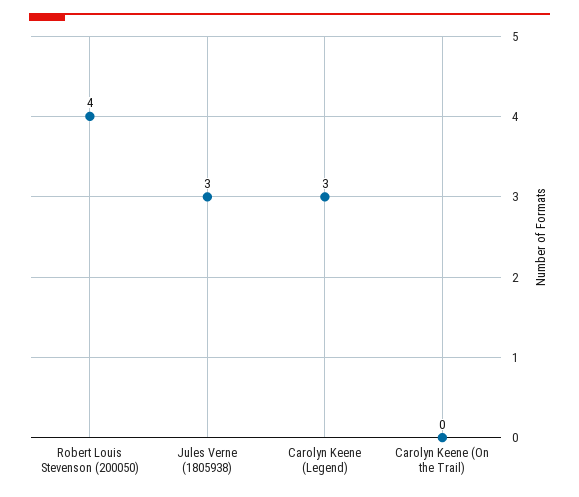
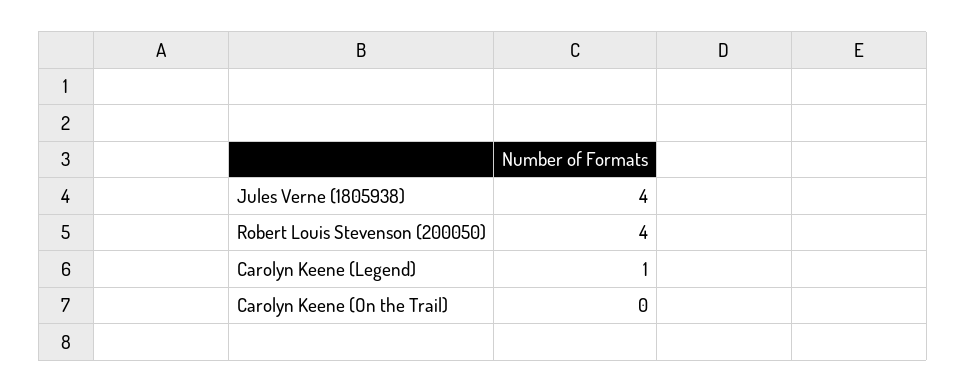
  {
    "Robert Louis Stevenson (200050)": 4,
-   "Jules Verne (1805938)": 3,
+   "Jules Verne (1805938)": 4,
-   "Carolyn Keene (Legend)": 3,
+   "Carolyn Keene (Legend)": 1,
    "Carolyn Keene (On the Trail)": 0
  }

